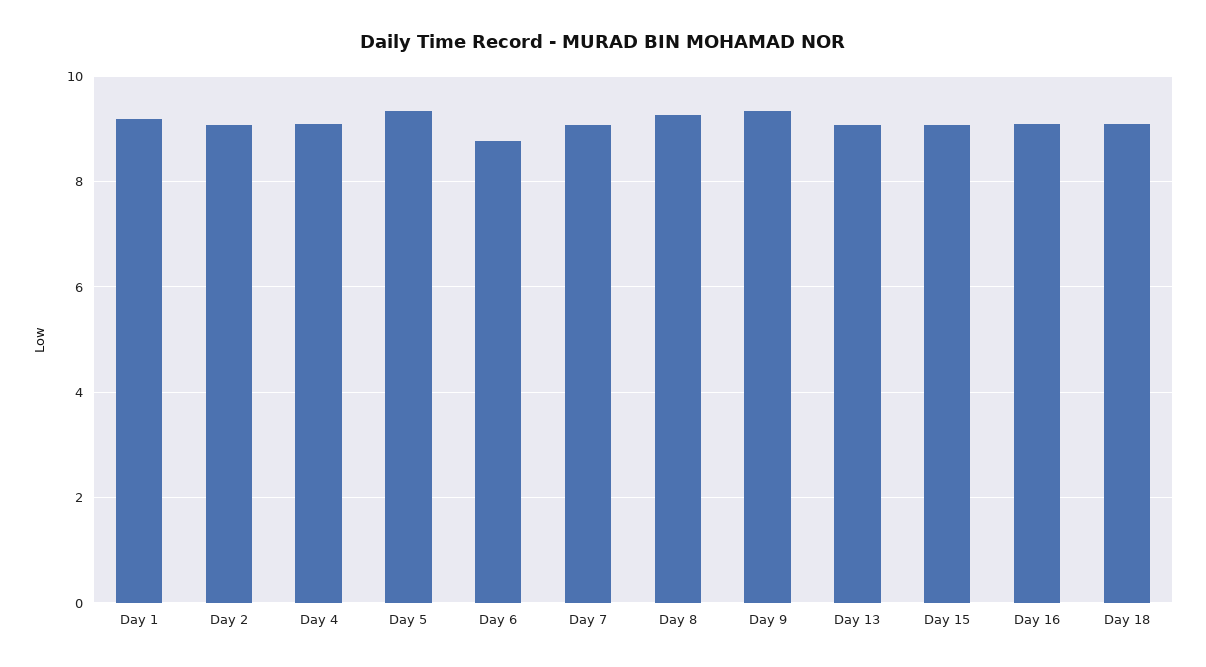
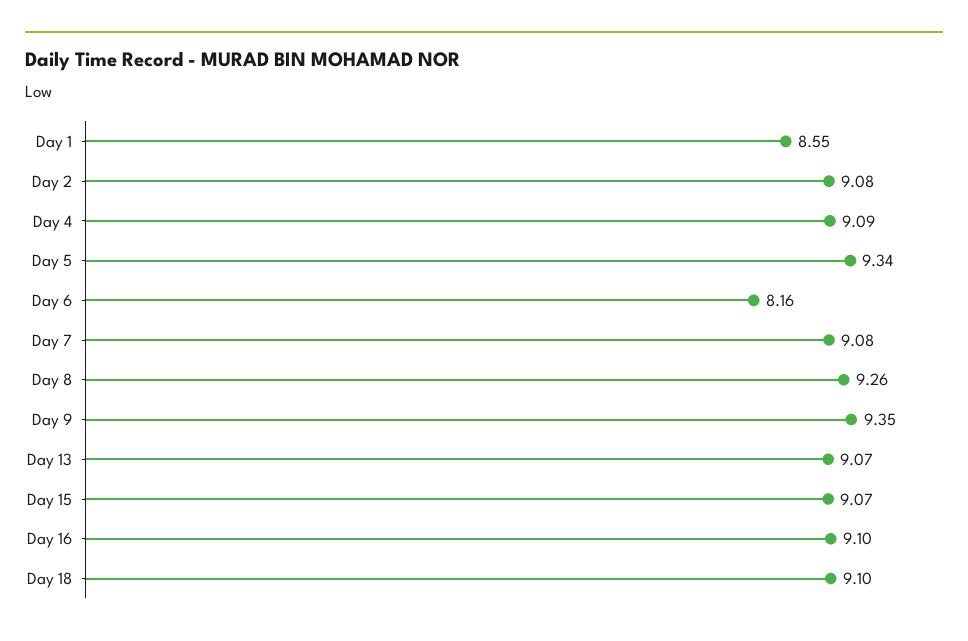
  {
-   "Day 1": 9.2,
+   "Day 1": 8.55,
    "Day 2": 9.08,
    "Day 4": 9.09,
    "Day 5": 9.34,
-   "Day 6": 8.8,
+   "Day 6": 8.16,
    "Day 7": 9.08,
    "Day 8": 9.26,
    "Day 9": 9.35,
    "Day 13": 9.07,
    "Day 15": 9.07,
    "Day 16": 9.1,
    "Day 18": 9.1
  }

